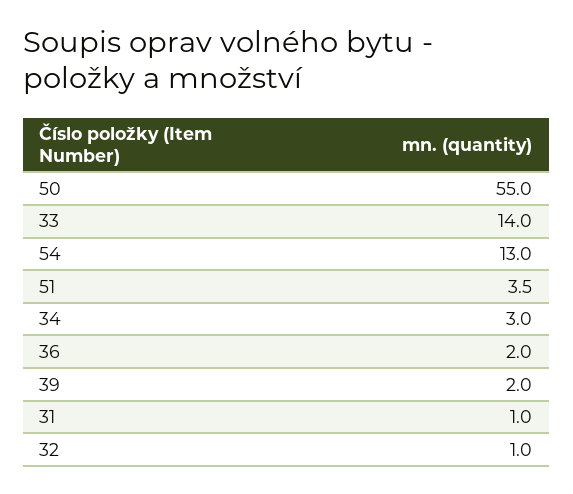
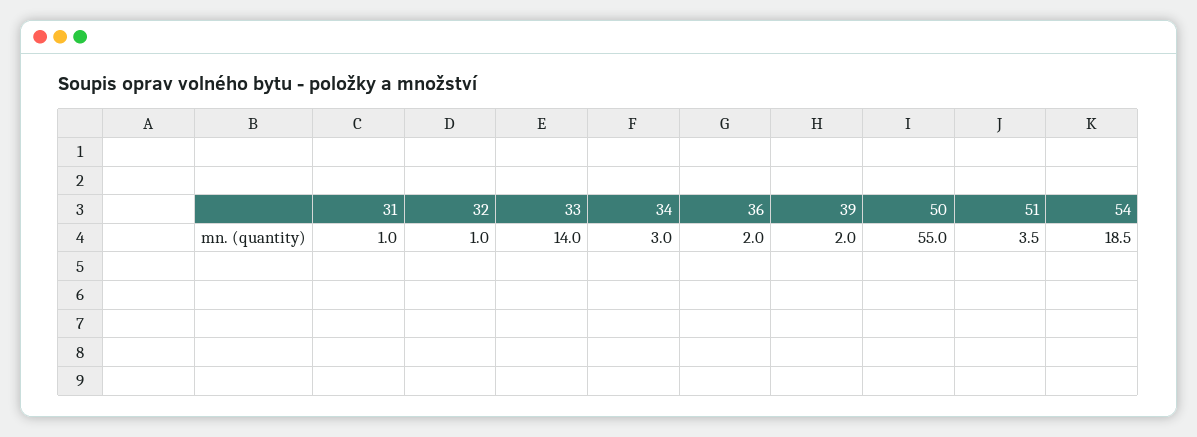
  {
    "50": 55,
    "33": 14,
-   "54": 13,
+   "54": 18.5,
    "51": 3.5,
    "34": 3,
    "36": 2,
    "39": 2,
    "31": 1,
    "32": 1
  }

